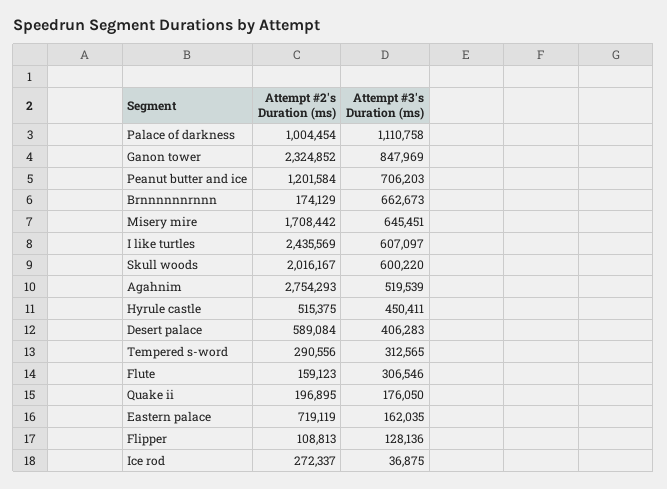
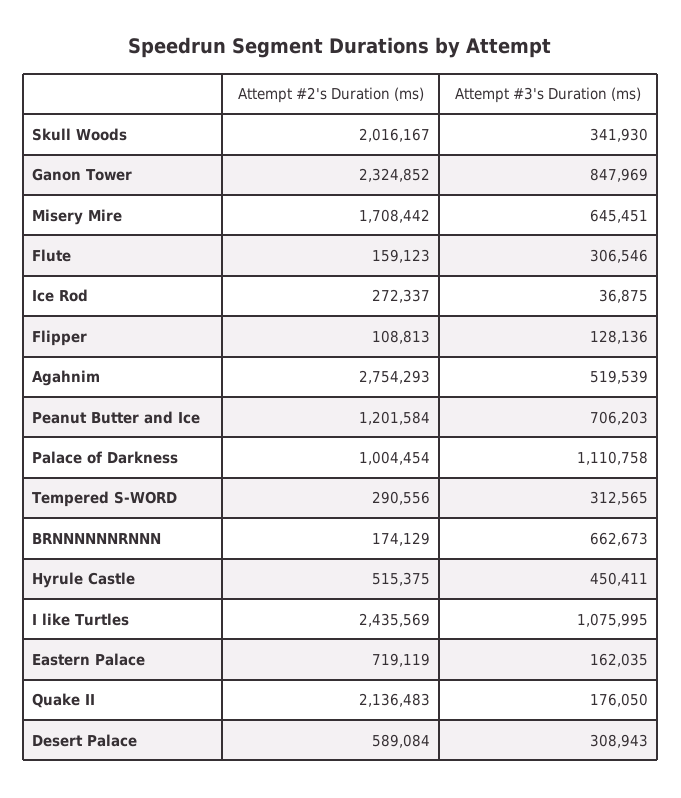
  {
    "Attempt #2's Duration (ms)": {
      "Palace of darkness": 1004454,
      "Ganon tower": 2324852,
      "Peanut butter and ice": 1201584,
      "Brnnnnnnrnnn": 174129,
      "Misery mire": 1708442,
      "I like turtles": 2435569,
      "Skull woods": 2016167,
      "Agahnim": 2754293,
      "Hyrule castle": 515375,
      "Desert palace": 589084,
      "Tempered s-word": 290556,
      "Flute": 159123,
-     "Quake ii": 196895,
+     "Quake ii": 2136483,
      "Eastern palace": 719119,
      "Flipper": 108813,
      "Ice rod": 272337
    },
    "Attempt #3's Duration (ms)": {
      "Palace of darkness": 1110758,
      "Ganon tower": 847969,
      "Peanut butter and ice": 706203,
      "Brnnnnnnrnnn": 662673,
      "Misery mire": 645451,
-     "I like turtles": 607097,
+     "I like turtles": 1075995,
-     "Skull woods": 600220,
+     "Skull woods": 341930,
      "Agahnim": 519539,
      "Hyrule castle": 450411,
-     "Desert palace": 406283,
+     "Desert palace": 308943,
      "Tempered s-word": 312565,
      "Flute": 306546,
      "Quake ii": 176050,
      "Eastern palace": 162035,
      "Flipper": 128136,
      "Ice rod": 36875
    }
  }

